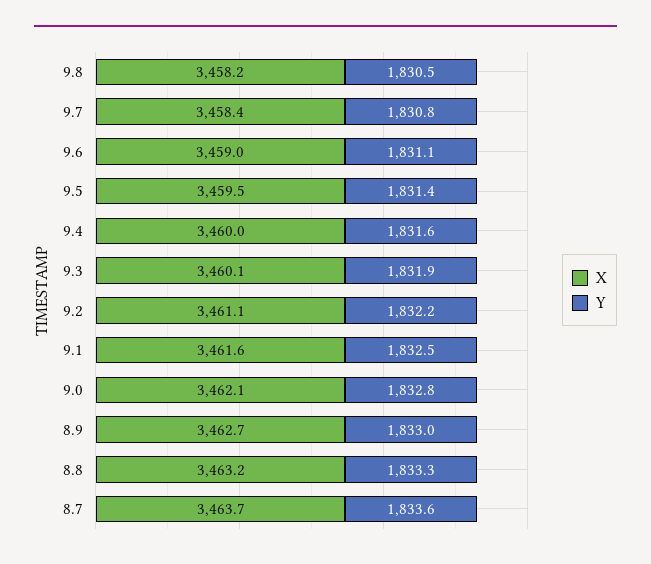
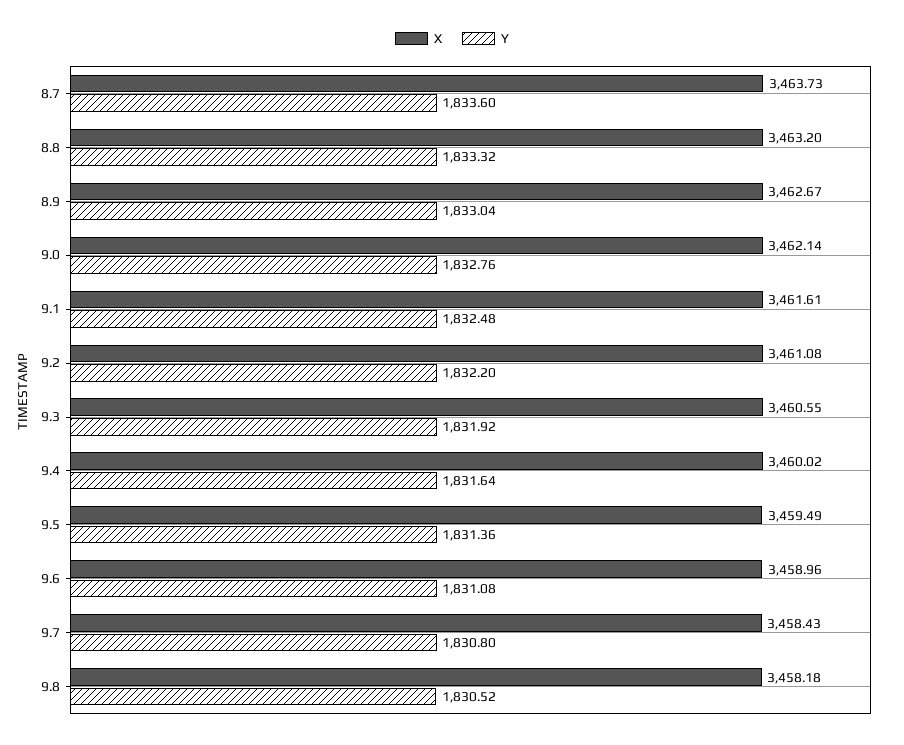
  {
    "X": {
      "9.8": 3458.18,
      "9.7": 3458.43,
      "9.6": 3458.96,
      "9.5": 3459.49,
      "9.4": 3460.02,
-     "9.3": 3460.1,
+     "9.3": 3460.55,
      "9.2": 3461.08,
      "9.1": 3461.61,
      "9.0": 3462.14,
      "8.9": 3462.67,
      "8.8": 3463.2,
      "8.7": 3463.73
    },
    "Y": {
      "9.8": 1830.52,
      "9.7": 1830.8,
      "9.6": 1831.08,
      "9.5": 1831.36,
      "9.4": 1831.64,
      "9.3": 1831.92,
      "9.2": 1832.2,
      "9.1": 1832.48,
      "9.0": 1832.76,
      "8.9": 1833.04,
      "8.8": 1833.32,
      "8.7": 1833.6
    }
  }

